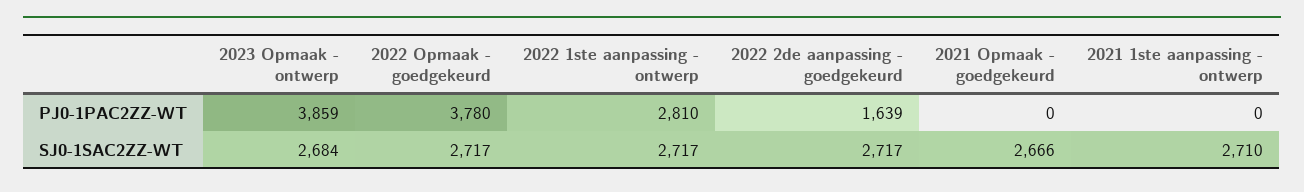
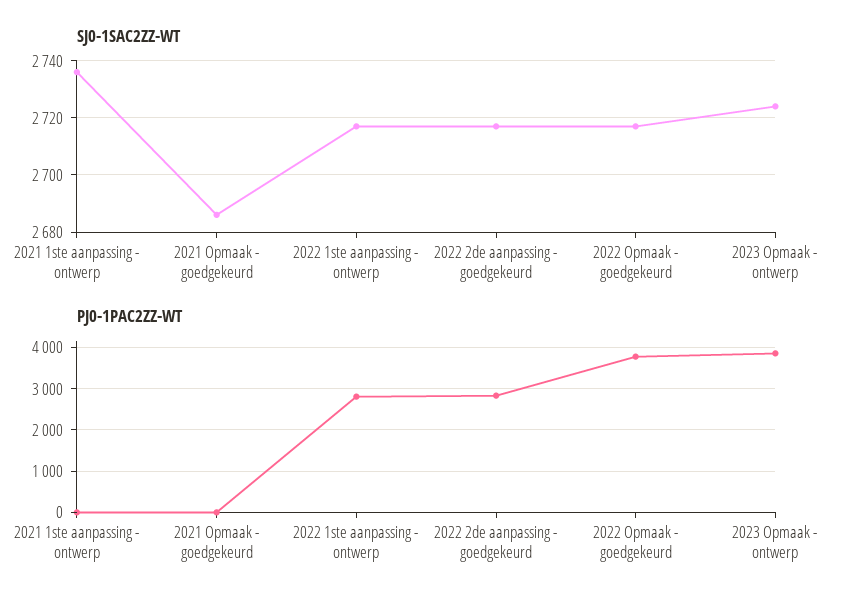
  {
    "PJ0-1PAC2ZZ-WT": {
      "2023 Opmaak - ontwerp": 3859,
      "2022 Opmaak - goedgekeurd": 3780,
      "2022 1ste aanpassing - ontwerp": 2810,
-     "2022 2de aanpassing - goedgekeurd": 1639,
+     "2022 2de aanpassing - goedgekeurd": 2800,
      "2021 Opmaak - goedgekeurd": 0,
      "2021 1ste aanpassing - ontwerp": 0
    },
    "SJ0-1SAC2ZZ-WT": {
-     "2023 Opmaak - ontwerp": 2684,
+     "2023 Opmaak - ontwerp": 2725,
      "2022 Opmaak - goedgekeurd": 2717,
      "2022 1ste aanpassing - ontwerp": 2717,
      "2022 2de aanpassing - goedgekeurd": 2717,
-     "2021 Opmaak - goedgekeurd": 2666,
+     "2021 Opmaak - goedgekeurd": 2685,
-     "2021 1ste aanpassing - ontwerp": 2710
+     "2021 1ste aanpassing - ontwerp": 2735
    }
  }

